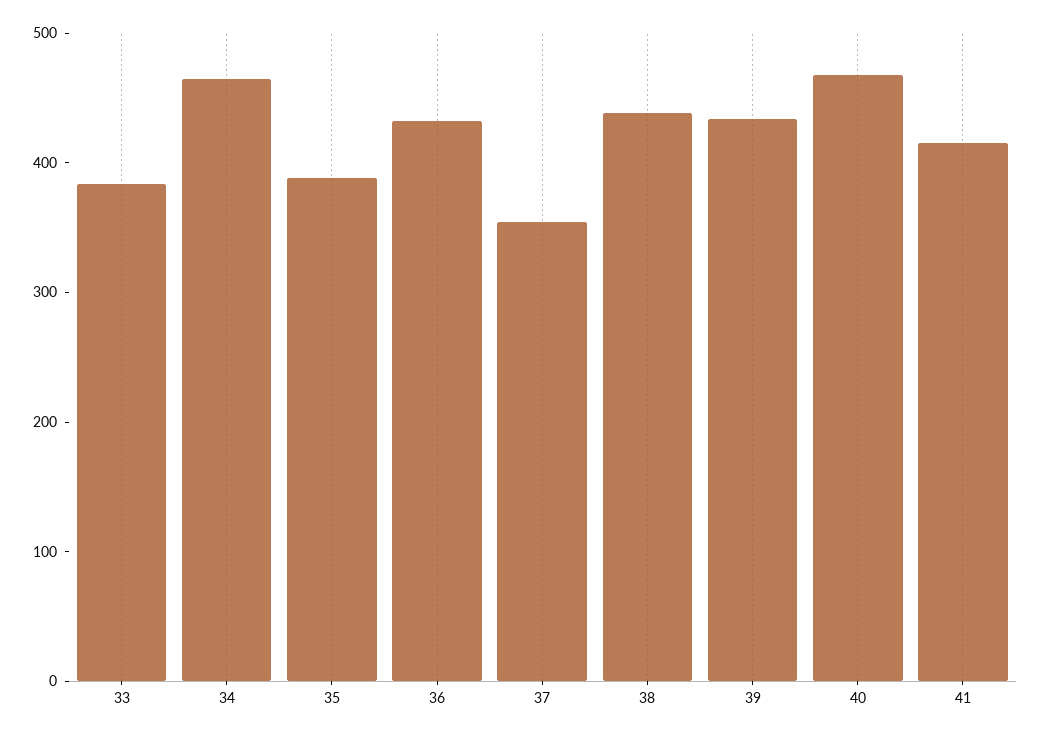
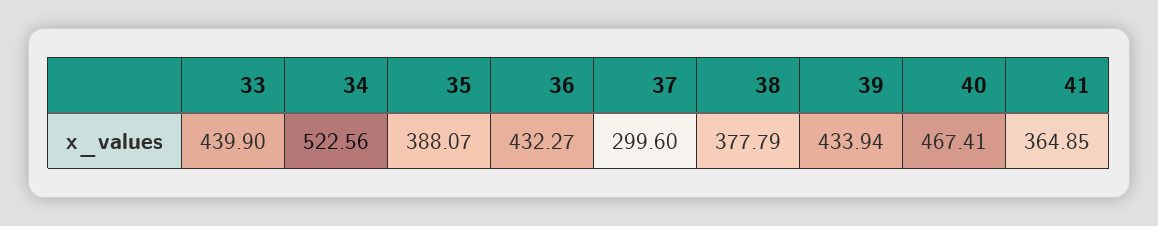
  {
-   "33": 380,
+   "33": 439.9,
-   "34": 460,
+   "34": 522.56,
    "35": 388.07,
    "36": 432.27,
-   "37": 360,
+   "37": 299.6,
-   "38": 440,
+   "38": 377.79,
    "39": 433.94,
    "40": 467.41,
-   "41": 420
+   "41": 364.85
  }

